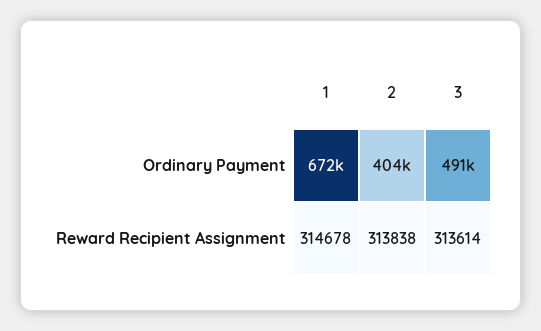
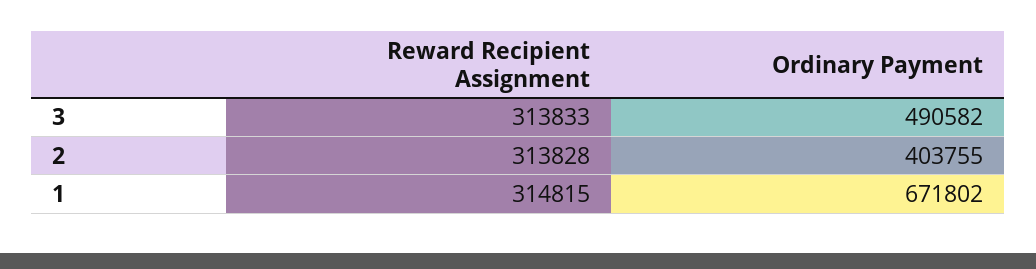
  {
    "1": {
      "Ordinary Payment": 671802,
-     "Reward Recipient Assignment": 314678
+     "Reward Recipient Assignment": 314815
    },
    "2": {
      "Ordinary Payment": 403755,
-     "Reward Recipient Assignment": 313838
+     "Reward Recipient Assignment": 313828
    },
    "3": {
      "Ordinary Payment": 490582,
-     "Reward Recipient Assignment": 313614
+     "Reward Recipient Assignment": 313833
    }
  }

